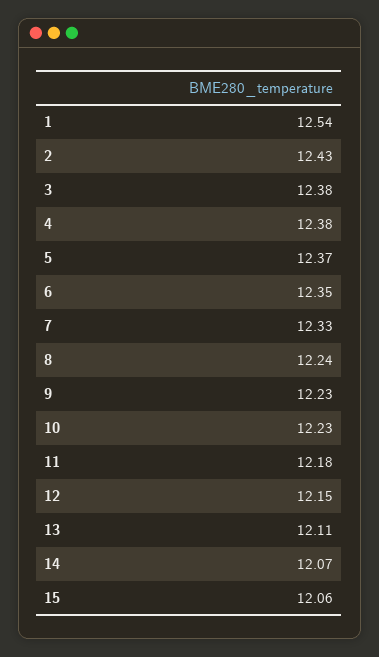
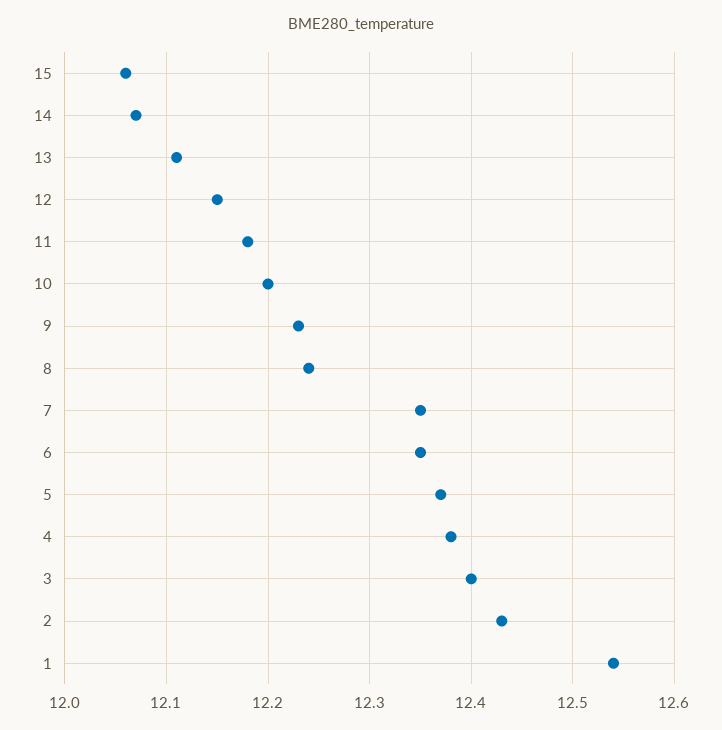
  {
    "1": 12.54,
    "2": 12.43,
-   "3": 12.38,
+   "3": 12.4,
    "4": 12.38,
    "5": 12.37,
    "6": 12.35,
-   "7": 12.33,
+   "7": 12.35,
    "8": 12.24,
    "9": 12.23,
-   "10": 12.23,
+   "10": 12.2,
    "11": 12.18,
    "12": 12.15,
    "13": 12.11,
    "14": 12.07,
    "15": 12.06
  }

